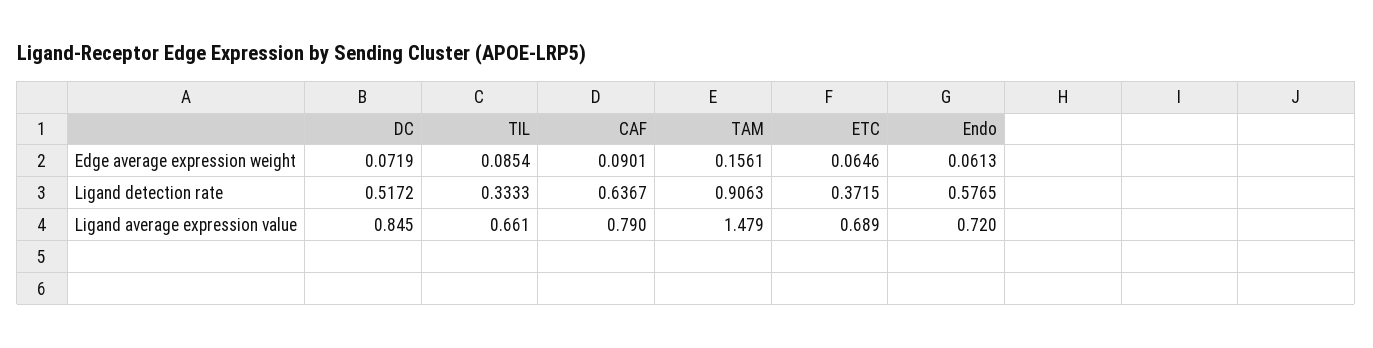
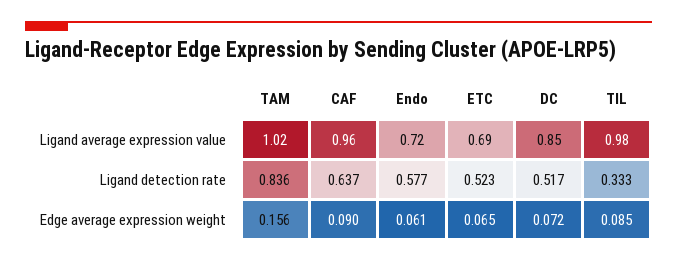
  {
    "DC": {
      "Edge average expression weight": 0.0719,
      "Ligand detection rate": 0.5172,
      "Ligand average expression value": 0.845
    },
    "TIL": {
      "Edge average expression weight": 0.0854,
      "Ligand detection rate": 0.3333,
-     "Ligand average expression value": 0.661
+     "Ligand average expression value": 0.98
    },
    "CAF": {
      "Edge average expression weight": 0.0901,
      "Ligand detection rate": 0.6367,
-     "Ligand average expression value": 0.79
+     "Ligand average expression value": 0.96
    },
    "TAM": {
      "Edge average expression weight": 0.1561,
-     "Ligand detection rate": 0.9063,
+     "Ligand detection rate": 0.836,
-     "Ligand average expression value": 1.479
+     "Ligand average expression value": 1.02
    },
    "ETC": {
      "Edge average expression weight": 0.0646,
-     "Ligand detection rate": 0.3715,
+     "Ligand detection rate": 0.523,
      "Ligand average expression value": 0.689
    },
    "Endo": {
      "Edge average expression weight": 0.0613,
      "Ligand detection rate": 0.5765,
      "Ligand average expression value": 0.72
    }
  }

